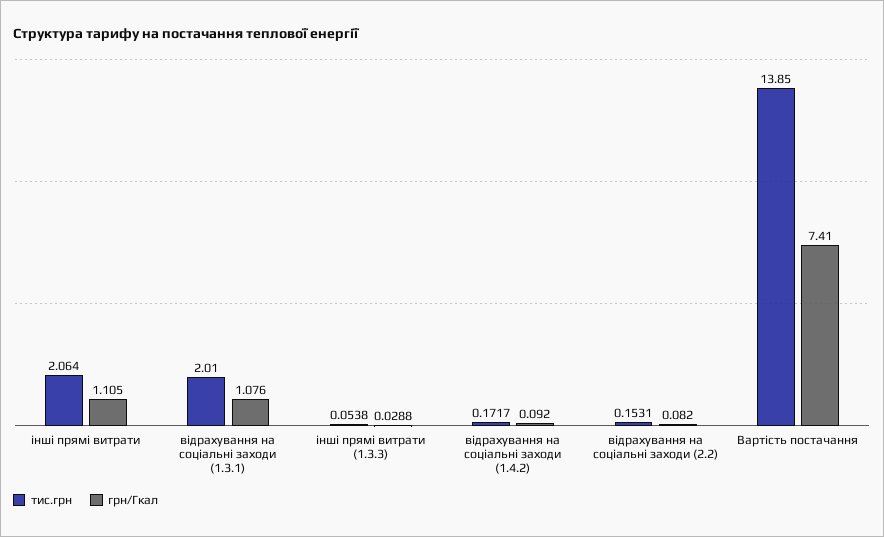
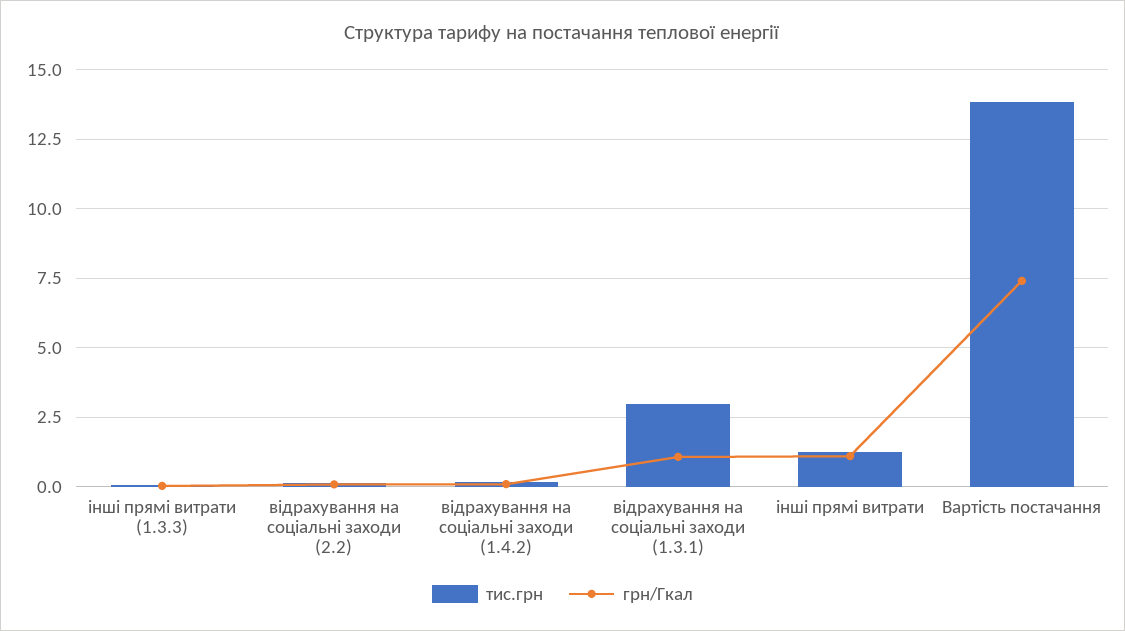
  {
    "тис.грн": {
-     "інші прямі витрати": 2.064,
+     "інші прямі витрати": 1.25,
-     "відрахування на соціальні заходи (1.3.1)": 2.01,
+     "відрахування на соціальні заходи (1.3.1)": 3,
      "інші прямі витрати (1.3.3)": 0.0538,
      "відрахування на соціальні заходи (1.4.2)": 0.1717,
      "відрахування на соціальні заходи (2.2)": 0.1531,
      "Вартість постачання": 13.85
    },
    "грн/Гкал": {
      "інші прямі витрати": 1.105,
      "відрахування на соціальні заходи (1.3.1)": 1.076,
      "інші прямі витрати (1.3.3)": 0.0288,
      "відрахування на соціальні заходи (1.4.2)": 0.092,
      "відрахування на соціальні заходи (2.2)": 0.082,
      "Вартість постачання": 7.41
    }
  }

